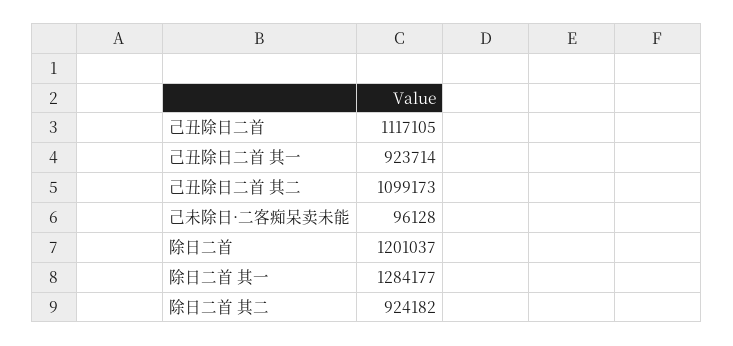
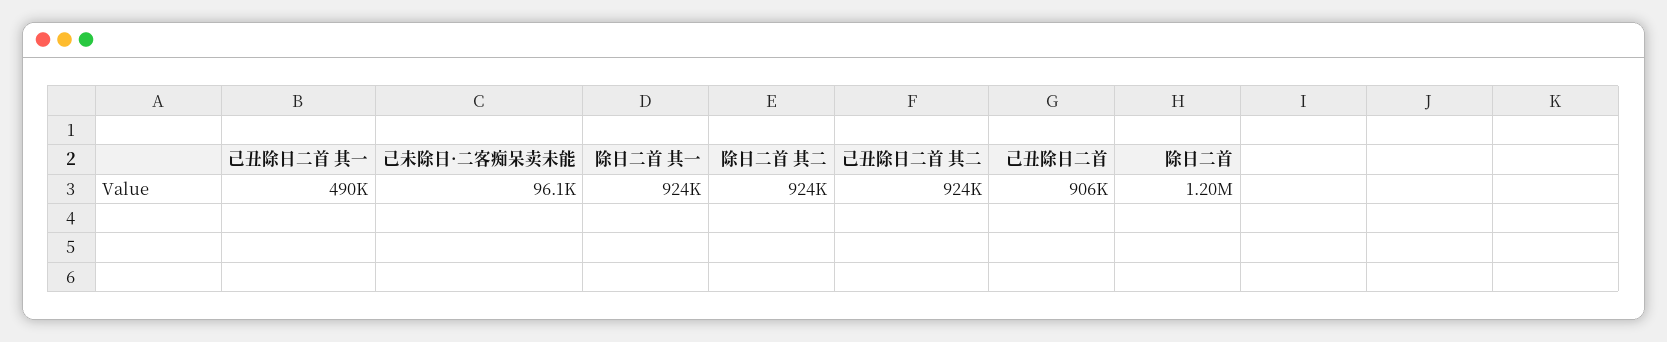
  {
-   "己丑除日二首": 1117105,
+   "己丑除日二首": 906000,
-   "己丑除日二首 其一": 923714,
+   "己丑除日二首 其一": 490000,
-   "己丑除日二首 其二": 1099173,
+   "己丑除日二首 其二": 924000,
    "己未除日·二客痴呆卖未能": 96128,
    "除日二首": 1201037,
-   "除日二首 其一": 1284177,
+   "除日二首 其一": 924000,
    "除日二首 其二": 924182
  }

